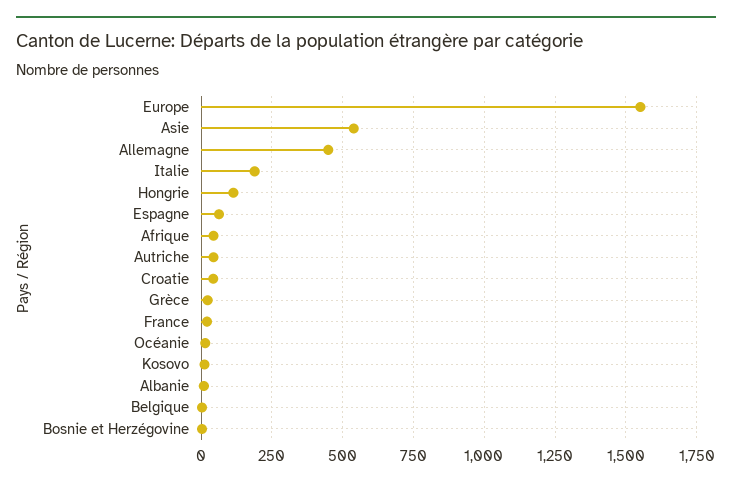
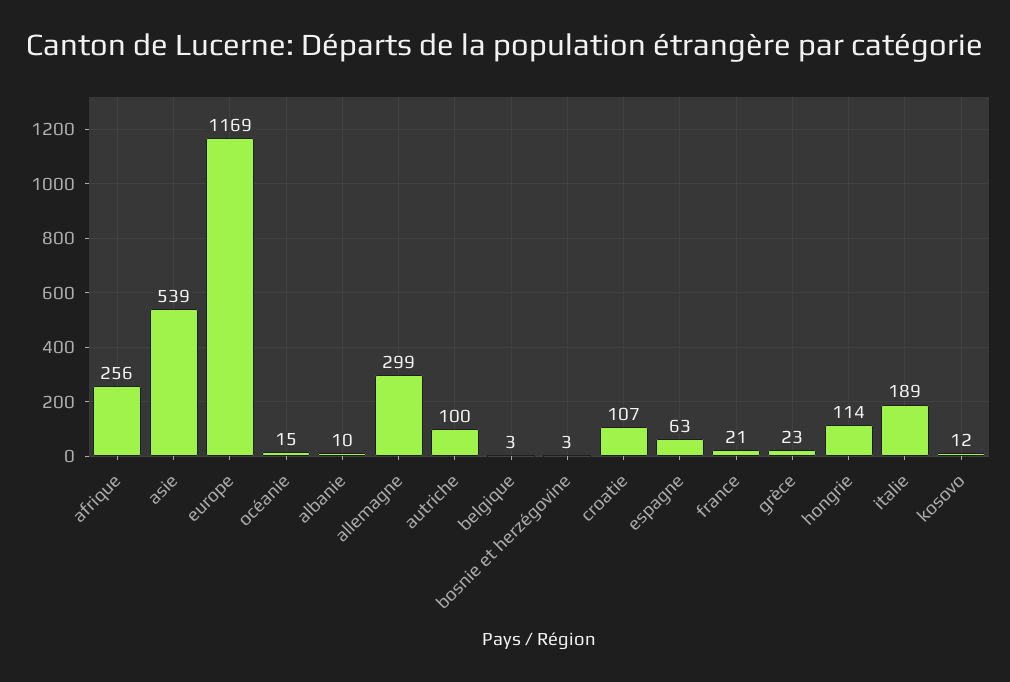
  {
-   "Europe": 1550,
+   "Europe": 1169,
    "Asie": 539,
-   "Allemagne": 450,
+   "Allemagne": 299,
    "Italie": 189,
    "Hongrie": 114,
    "Espagne": 63,
-   "Afrique": 50,
+   "Afrique": 256,
-   "Autriche": 50,
+   "Autriche": 100,
-   "Croatie": 50,
+   "Croatie": 107,
    "Grèce": 23,
    "France": 21,
    "Océanie": 15,
    "Kosovo": 12,
    "Albanie": 10,
    "Belgique": 3,
    "Bosnie et Herzégovine": 3
  }

